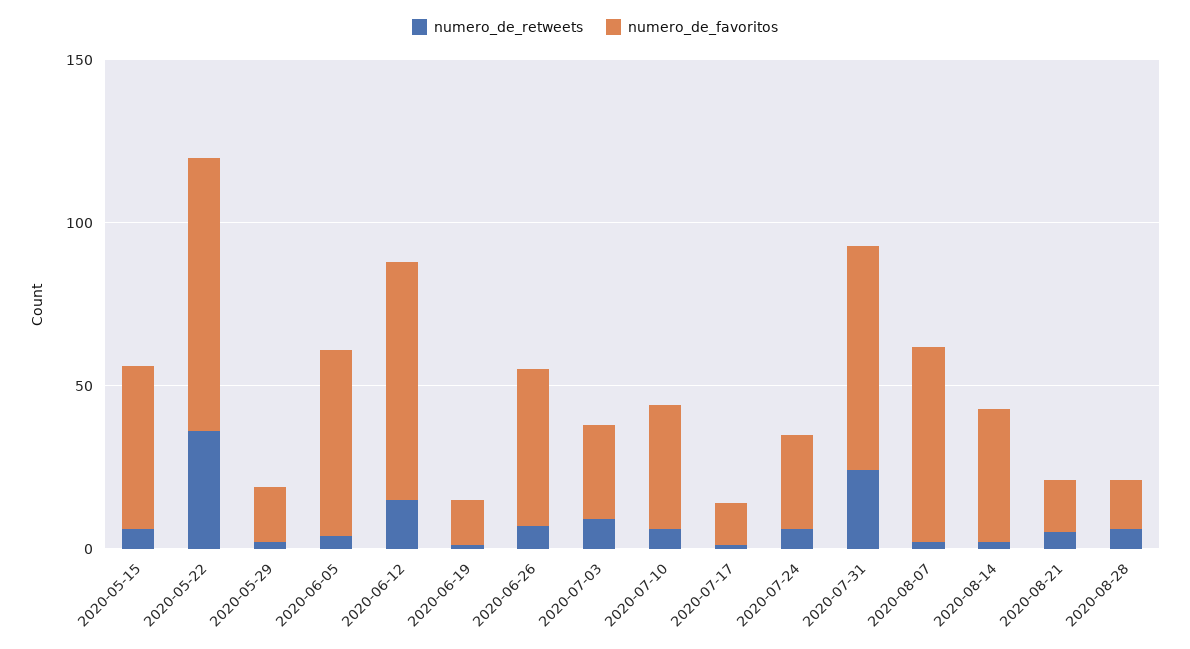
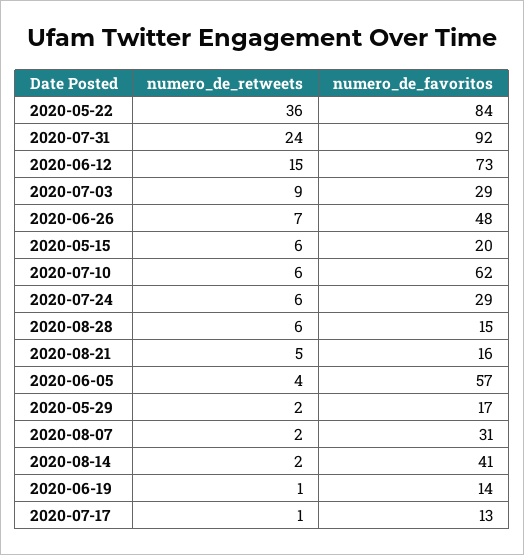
  {
    "numero_de_retweets": {
      "2020-05-15": 6,
      "2020-05-22": 36,
      "2020-05-29": 2,
      "2020-06-05": 4,
      "2020-06-12": 15,
      "2020-06-19": 1,
      "2020-06-26": 7,
      "2020-07-03": 9,
      "2020-07-10": 6,
      "2020-07-17": 1,
      "2020-07-24": 6,
      "2020-07-31": 24,
      "2020-08-07": 2,
      "2020-08-14": 2,
      "2020-08-21": 5,
      "2020-08-28": 6
    },
    "numero_de_favoritos": {
-     "2020-05-15": 50,
+     "2020-05-15": 20,
      "2020-05-22": 84,
      "2020-05-29": 17,
      "2020-06-05": 57,
      "2020-06-12": 73,
      "2020-06-19": 14,
      "2020-06-26": 48,
      "2020-07-03": 29,
-     "2020-07-10": 40,
+     "2020-07-10": 62,
      "2020-07-17": 13,
      "2020-07-24": 29,
-     "2020-07-31": 70,
+     "2020-07-31": 92,
-     "2020-08-07": 60,
+     "2020-08-07": 31,
      "2020-08-14": 41,
      "2020-08-21": 16,
      "2020-08-28": 15
    }
  }

